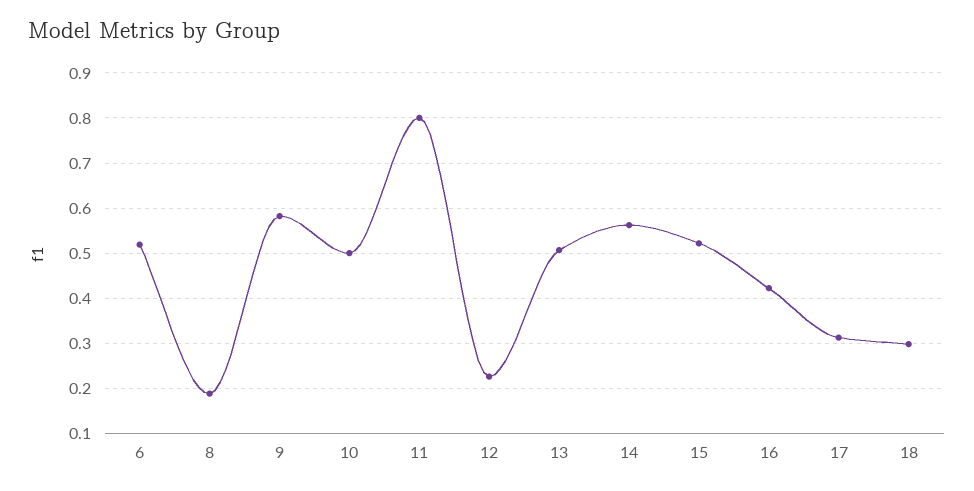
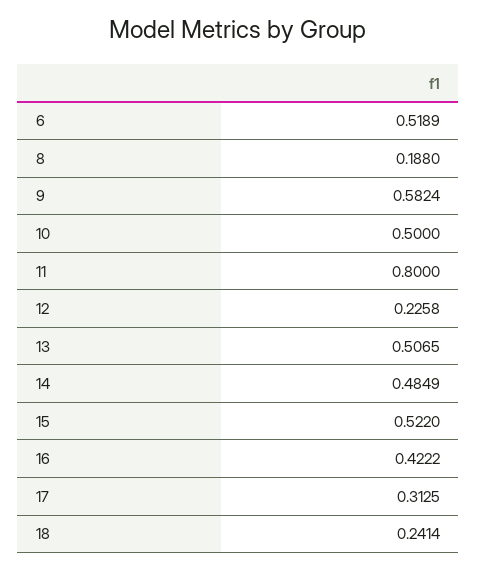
  {
    "6": 0.5189,
    "8": 0.188,
    "9": 0.5824,
    "10": 0.5,
    "11": 0.8,
    "12": 0.2258,
    "13": 0.5065,
-   "14": 0.56,
+   "14": 0.4849,
    "15": 0.522,
    "16": 0.4222,
    "17": 0.3125,
-   "18": 0.3
+   "18": 0.2414
  }

